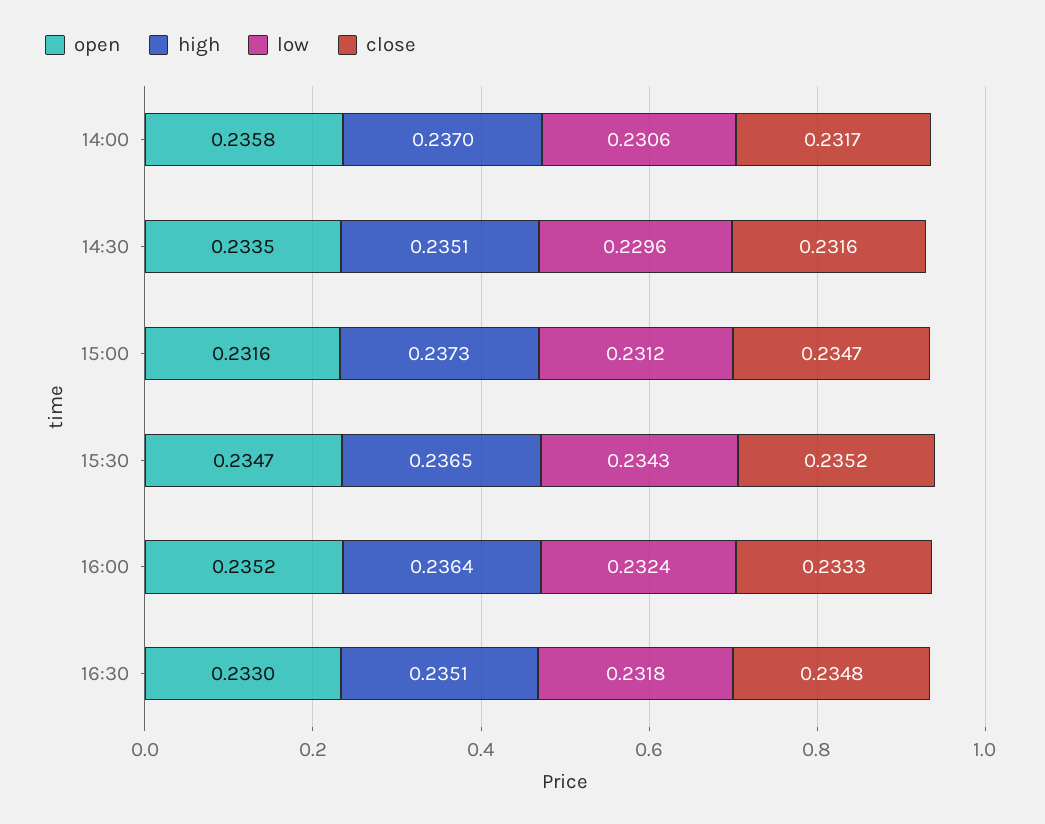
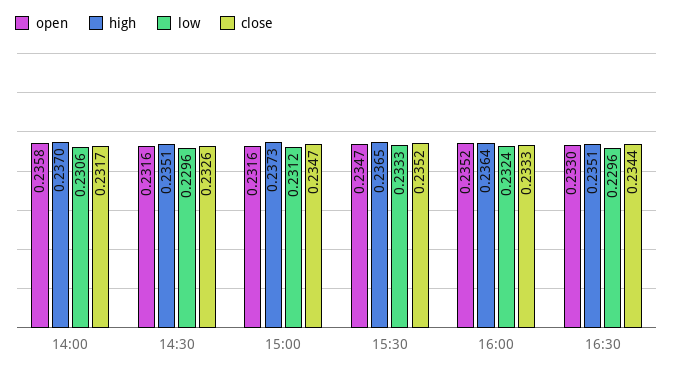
  {
    "open": {
      "14:00": 0.2358,
-     "14:30": 0.2335,
+     "14:30": 0.2316,
      "15:00": 0.2316,
      "15:30": 0.2347,
      "16:00": 0.2352,
      "16:30": 0.233
    },
    "high": {
      "14:00": 0.237,
      "14:30": 0.2351,
      "15:00": 0.2373,
      "15:30": 0.2365,
      "16:00": 0.2364,
      "16:30": 0.2351
    },
    "low": {
      "14:00": 0.2306,
      "14:30": 0.2296,
      "15:00": 0.2312,
-     "15:30": 0.2343,
+     "15:30": 0.2333,
      "16:00": 0.2324,
-     "16:30": 0.2318
+     "16:30": 0.2296
    },
    "close": {
      "14:00": 0.2317,
-     "14:30": 0.2316,
+     "14:30": 0.2326,
      "15:00": 0.2347,
      "15:30": 0.2352,
      "16:00": 0.2333,
-     "16:30": 0.2348
+     "16:30": 0.2344
    }
  }

